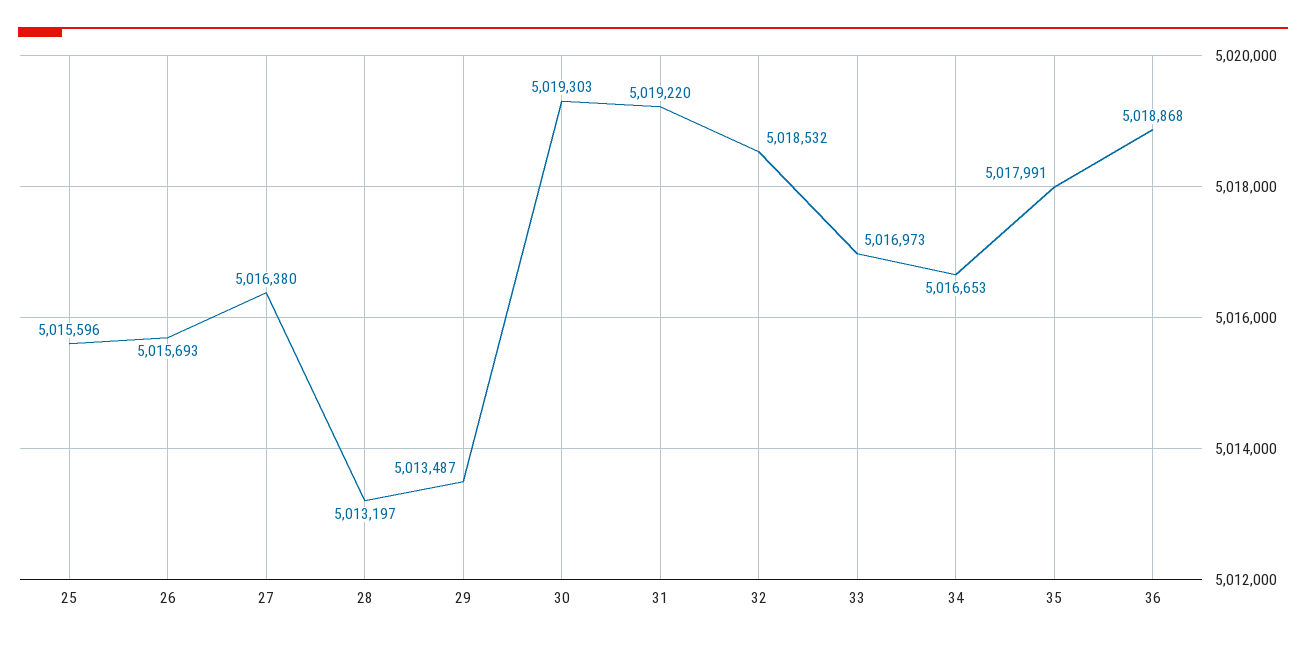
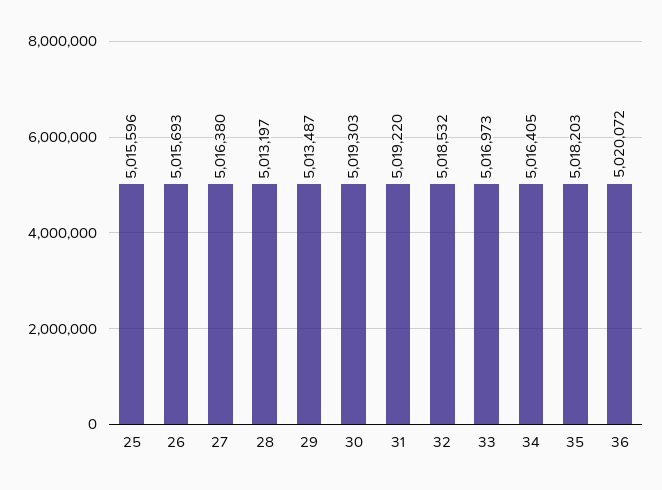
  {
    "25": 5015596,
    "26": 5015693,
    "27": 5016380,
    "28": 5013197,
    "29": 5013487,
    "30": 5019303,
    "31": 5019220,
    "32": 5018532,
    "33": 5016973,
-   "34": 5016653,
+   "34": 5016405,
-   "35": 5017991,
+   "35": 5018203,
-   "36": 5018868
+   "36": 5020072
  }

